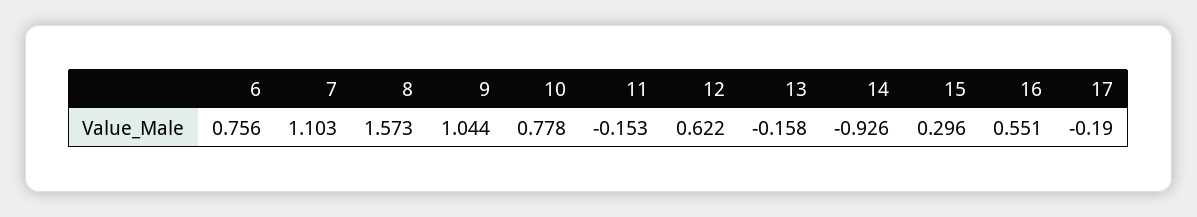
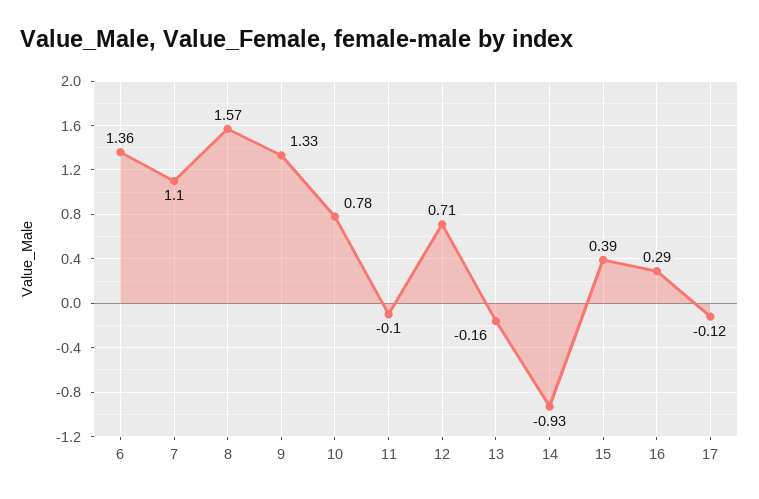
  {
-   "6": 0.756,
+   "6": 1.36,
    "7": 1.103,
    "8": 1.573,
-   "9": 1.044,
+   "9": 1.33,
    "10": 0.778,
-   "11": -0.153,
+   "11": -0.1,
-   "12": 0.622,
+   "12": 0.71,
    "13": -0.158,
    "14": -0.926,
-   "15": 0.296,
+   "15": 0.39,
-   "16": 0.551,
+   "16": 0.29,
-   "17": -0.19
+   "17": -0.12
  }

